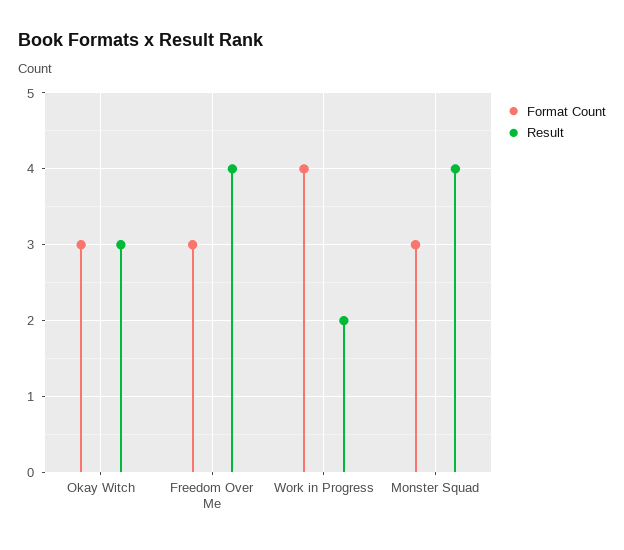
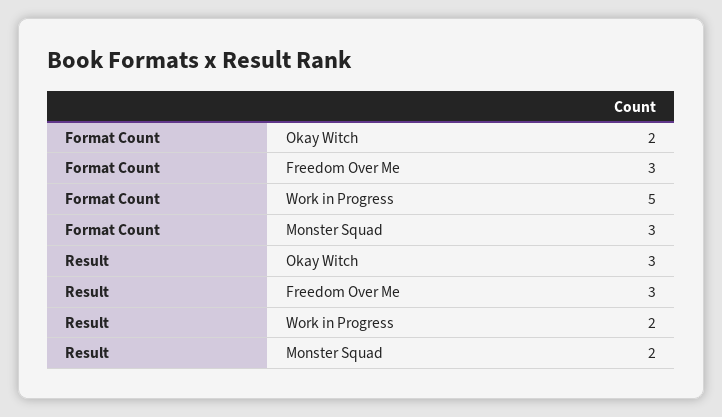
  {
    "Format Count": {
-     "Okay Witch": 3,
+     "Okay Witch": 2,
      "Freedom Over Me": 3,
-     "Work in Progress": 4,
+     "Work in Progress": 5,
      "Monster Squad": 3
    },
    "Result": {
      "Okay Witch": 3,
-     "Freedom Over Me": 4,
+     "Freedom Over Me": 3,
      "Work in Progress": 2,
-     "Monster Squad": 4
+     "Monster Squad": 2
    }
  }

